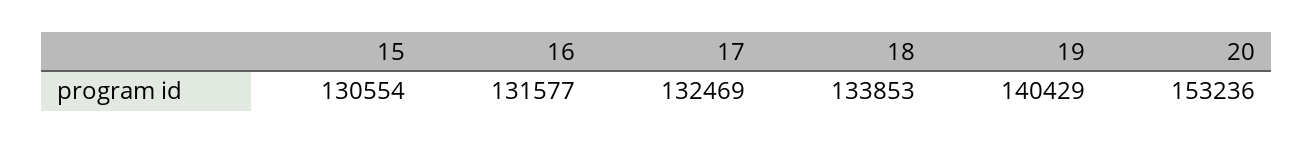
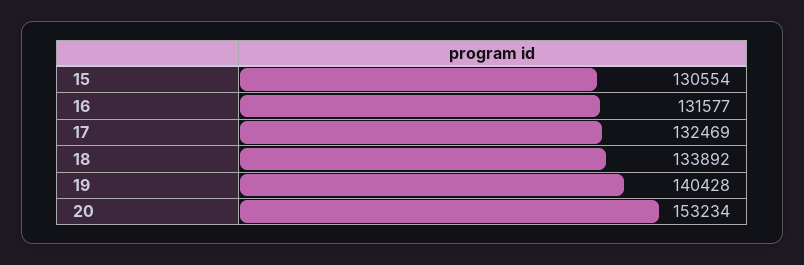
  {
    "15": 130554,
    "16": 131577,
    "17": 132469,
-   "18": 133853,
+   "18": 133892,
-   "19": 140429,
+   "19": 140428,
-   "20": 153236
+   "20": 153234
  }

